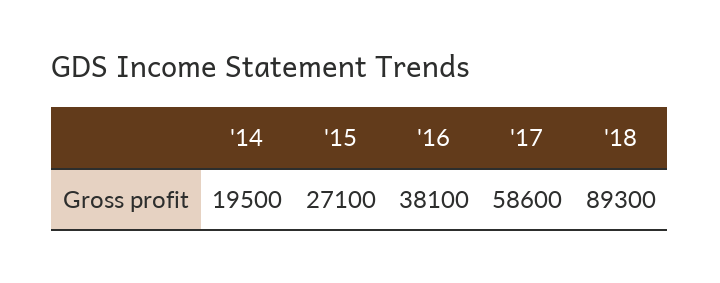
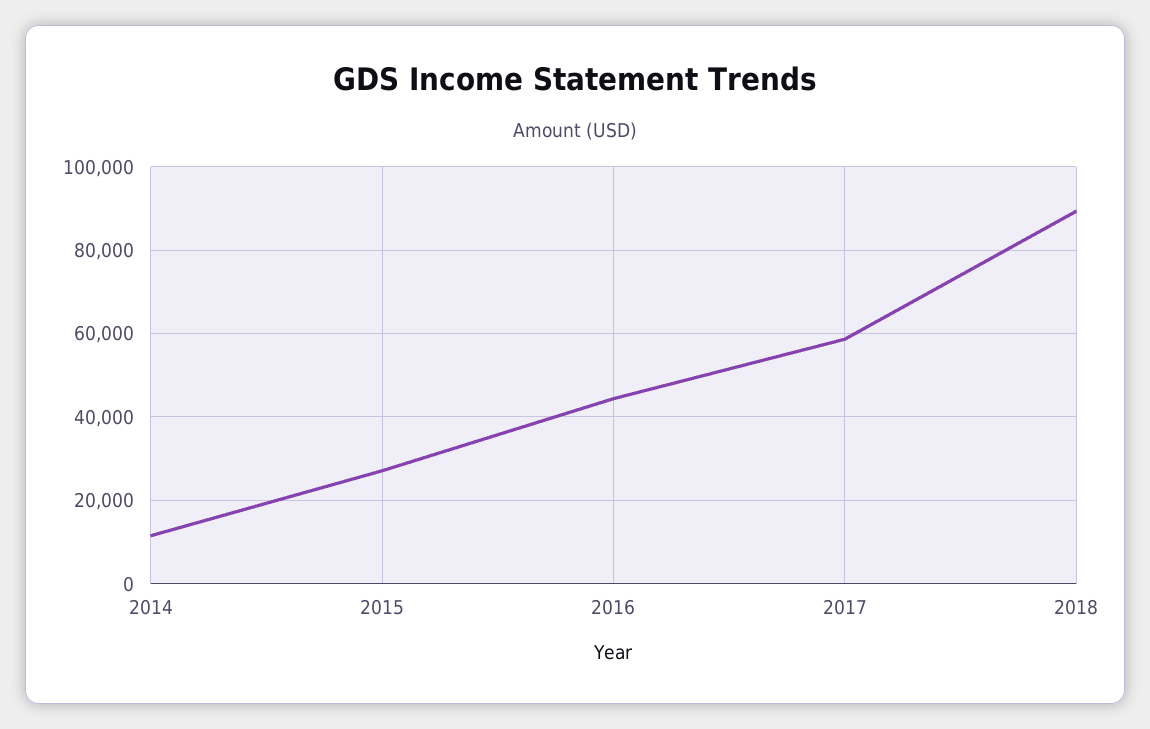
  {
-   "'14": 19500,
+   "'14": 12000,
    "'15": 27100,
-   "'16": 38100,
+   "'16": 44000,
    "'17": 58600,
    "'18": 89300
  }

